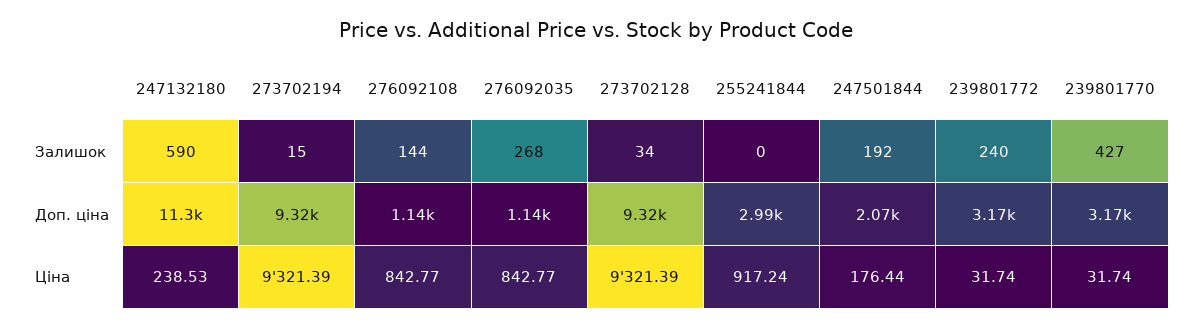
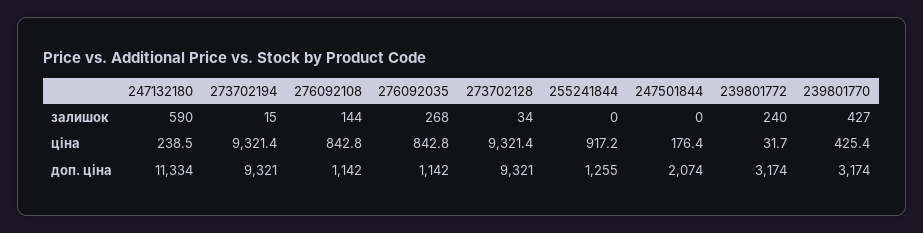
  {
    "247132180": {
      "Залишок": 590,
      "Доп. ціна": 11334,
      "Ціна": 238.53
    },
    "273702194": {
      "Залишок": 15,
      "Доп. ціна": 9321,
      "Ціна": 9321.39
    },
    "276092108": {
      "Залишок": 144,
      "Доп. ціна": 1142,
      "Ціна": 842.77
    },
    "276092035": {
      "Залишок": 268,
      "Доп. ціна": 1142,
      "Ціна": 842.77
    },
    "273702128": {
      "Залишок": 34,
      "Доп. ціна": 9321,
      "Ціна": 9321.39
    },
    "255241844": {
      "Залишок": 0,
-     "Доп. ціна": 2990,
+     "Доп. ціна": 1255,
      "Ціна": 917.24
    },
    "247501844": {
-     "Залишок": 192,
+     "Залишок": 0,
      "Доп. ціна": 2074,
      "Ціна": 176.44
    },
    "239801772": {
      "Залишок": 240,
      "Доп. ціна": 3174,
      "Ціна": 31.74
    },
    "239801770": {
      "Залишок": 427,
      "Доп. ціна": 3174,
-     "Ціна": 31.74
+     "Ціна": 425.4
    }
  }

